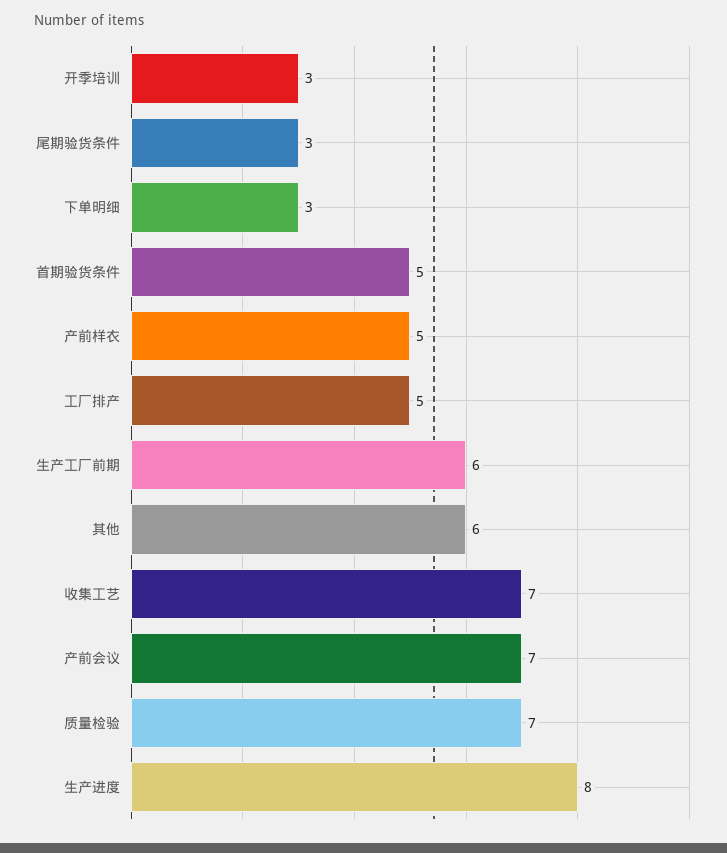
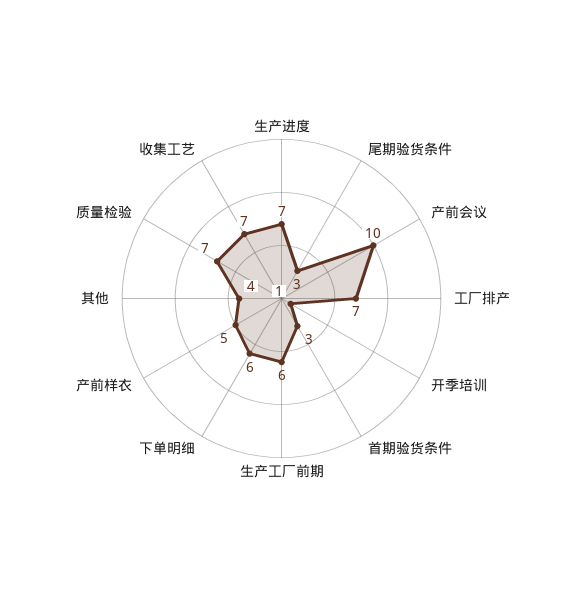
  {
-   "开季培训": 3,
+   "开季培训": 1,
    "尾期验货条件": 3,
-   "下单明细": 3,
+   "下单明细": 6,
-   "首期验货条件": 5,
+   "首期验货条件": 3,
    "产前样衣": 5,
-   "工厂排产": 5,
+   "工厂排产": 7,
    "生产工厂前期": 6,
-   "其他": 6,
+   "其他": 4,
    "收集工艺": 7,
-   "产前会议": 7,
+   "产前会议": 10,
    "质量检验": 7,
-   "生产进度": 8
+   "生产进度": 7
  }

